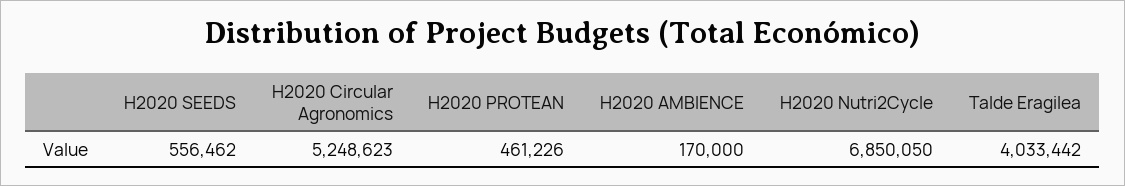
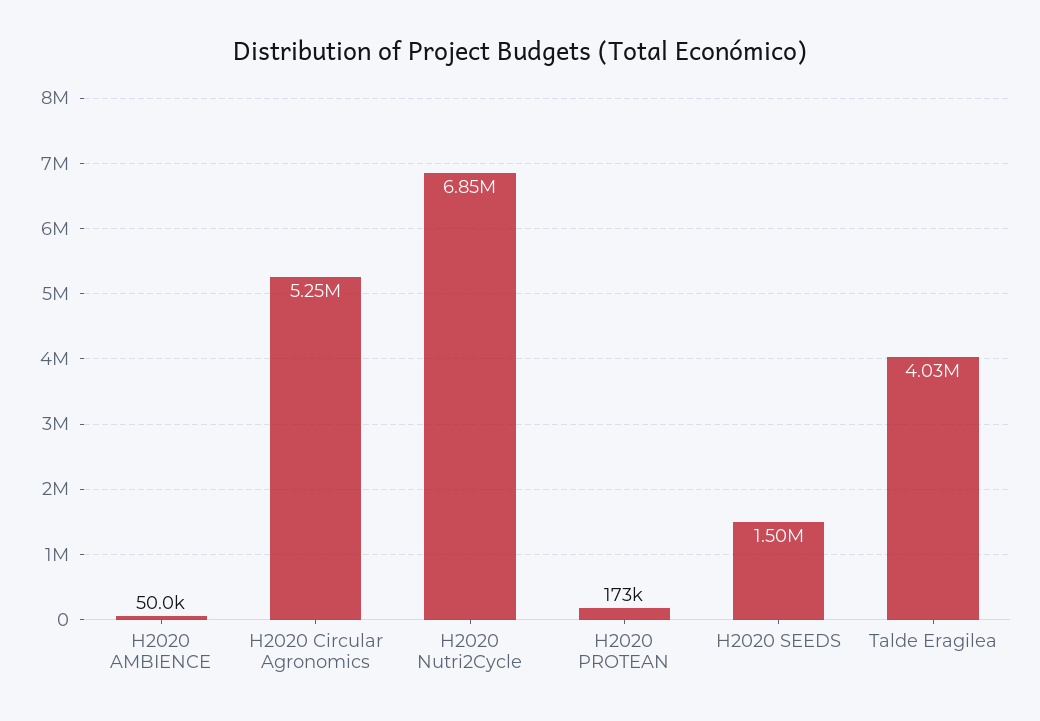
  {
-   "H2020 SEEDS": 556462,
+   "H2020 SEEDS": 1500000,
    "H2020 Circular Agronomics": 5248623,
-   "H2020 PROTEAN": 461226,
+   "H2020 PROTEAN": 173000,
-   "H2020 AMBIENCE": 170000,
+   "H2020 AMBIENCE": 50000,
    "H2020 Nutri2Cycle": 6850050,
    "Talde Eragilea": 4033442
  }

